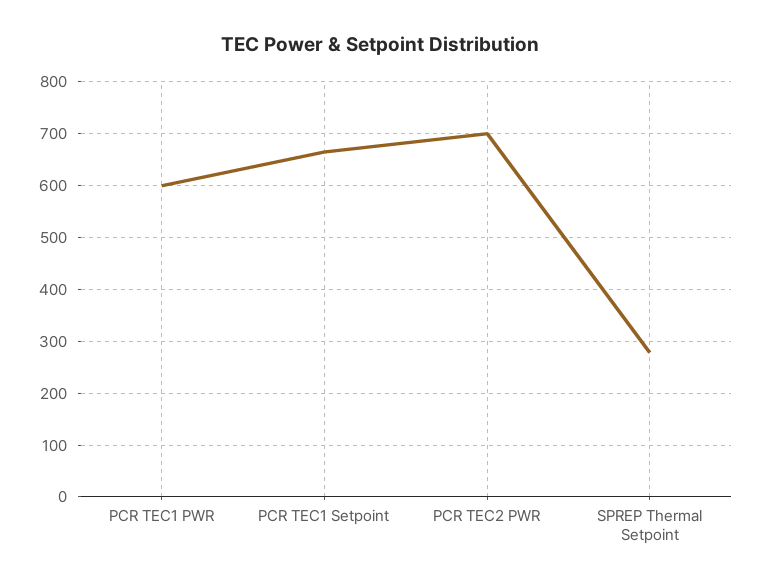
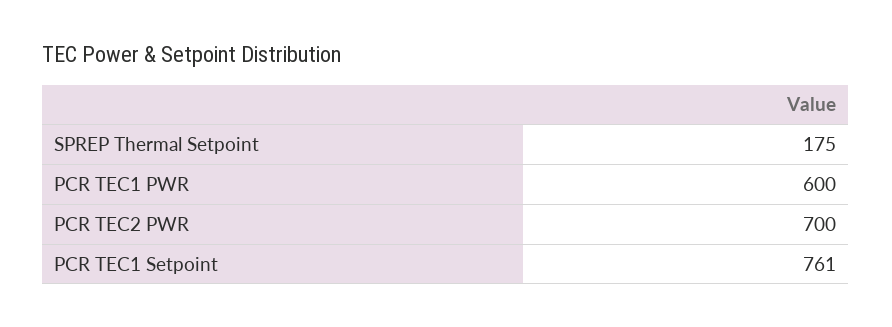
  {
    "PCR TEC1 PWR": 600,
-   "PCR TEC1 Setpoint": 660,
+   "PCR TEC1 Setpoint": 761,
    "PCR TEC2 PWR": 700,
-   "SPREP Thermal Setpoint": 280
+   "SPREP Thermal Setpoint": 175
  }

